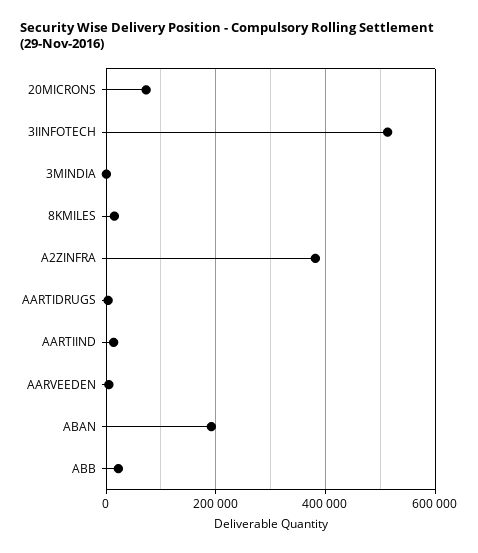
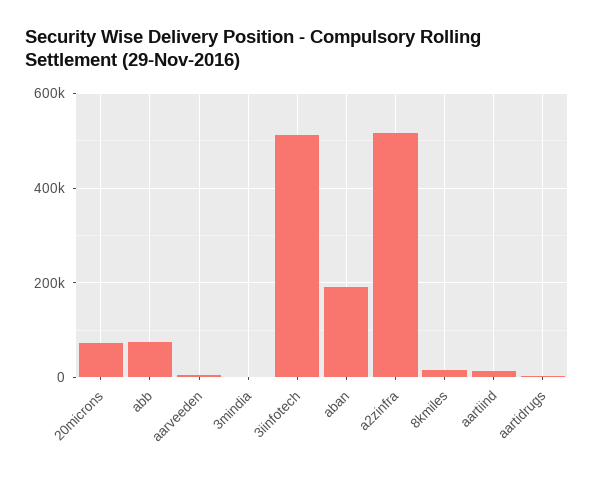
  {
    "20MICRONS": 80000,
    "3IINFOTECH": 520000,
    "3MINDIA": 0,
    "8KMILES": 20000,
-   "A2ZINFRA": 380000,
+   "A2ZINFRA": 520000,
    "AARTIDRUGS": 0,
    "AARTIIND": 20000,
    "AARVEEDEN": 0,
    "ABAN": 200000,
-   "ABB": 20000
+   "ABB": 80000
  }

